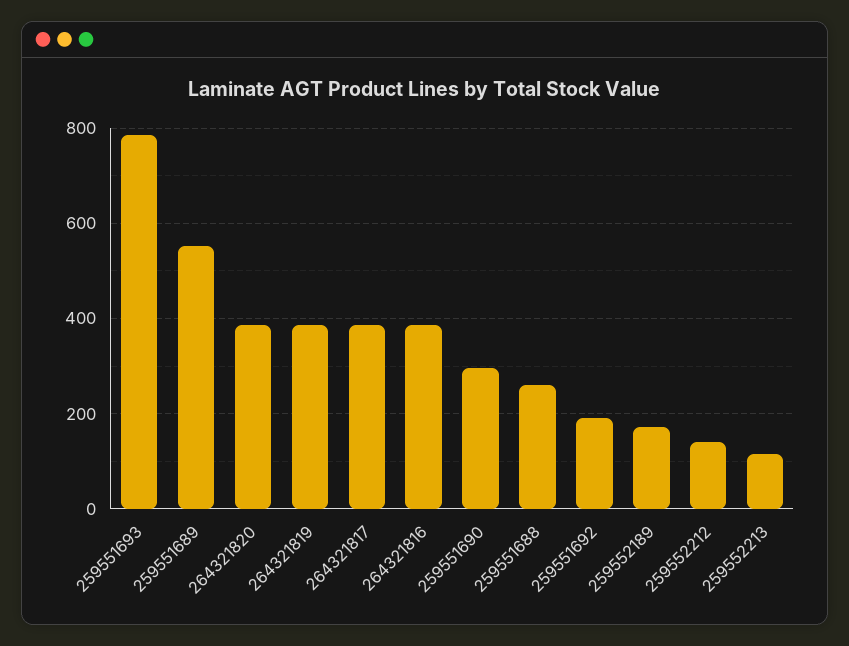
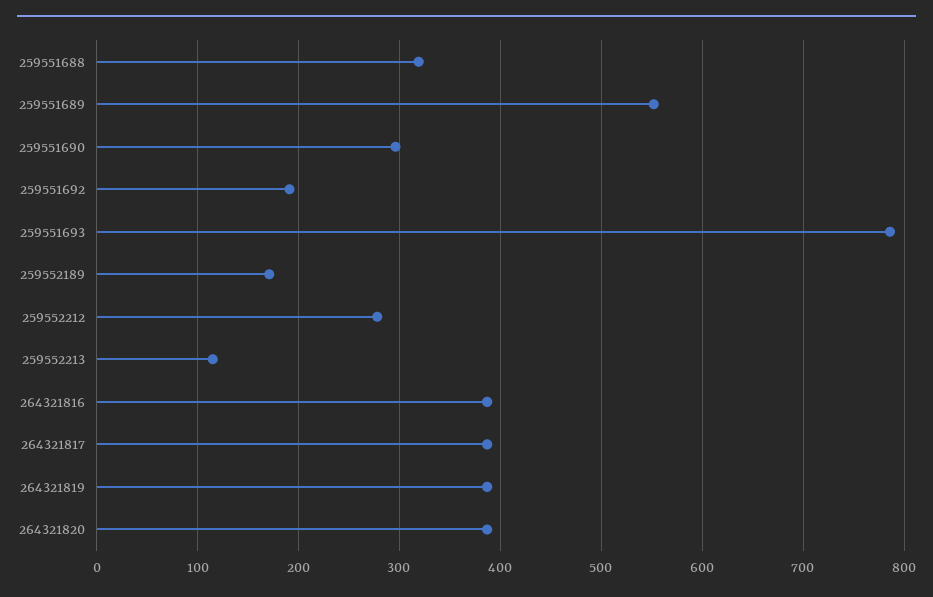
  {
    "259551693": 790,
    "259551689": 550,
    "264321820": 390,
    "264321819": 390,
    "264321817": 390,
    "264321816": 390,
    "259551690": 300,
-   "259551688": 260,
+   "259551688": 320,
    "259551692": 190,
    "259552189": 170,
-   "259552212": 140,
+   "259552212": 280,
    "259552213": 120
  }

